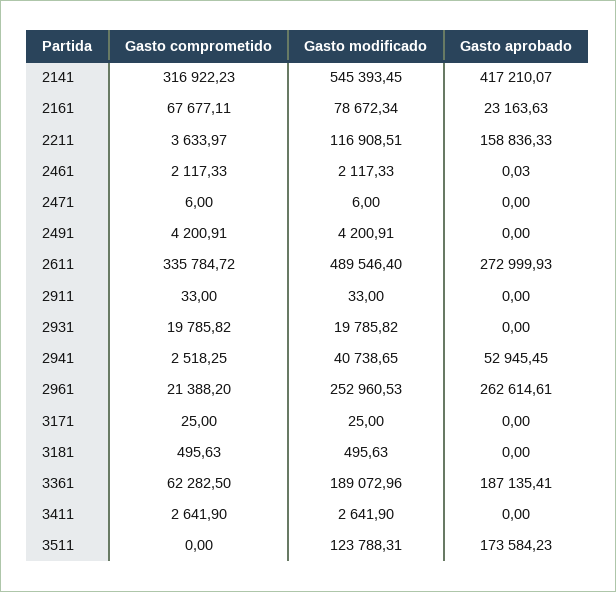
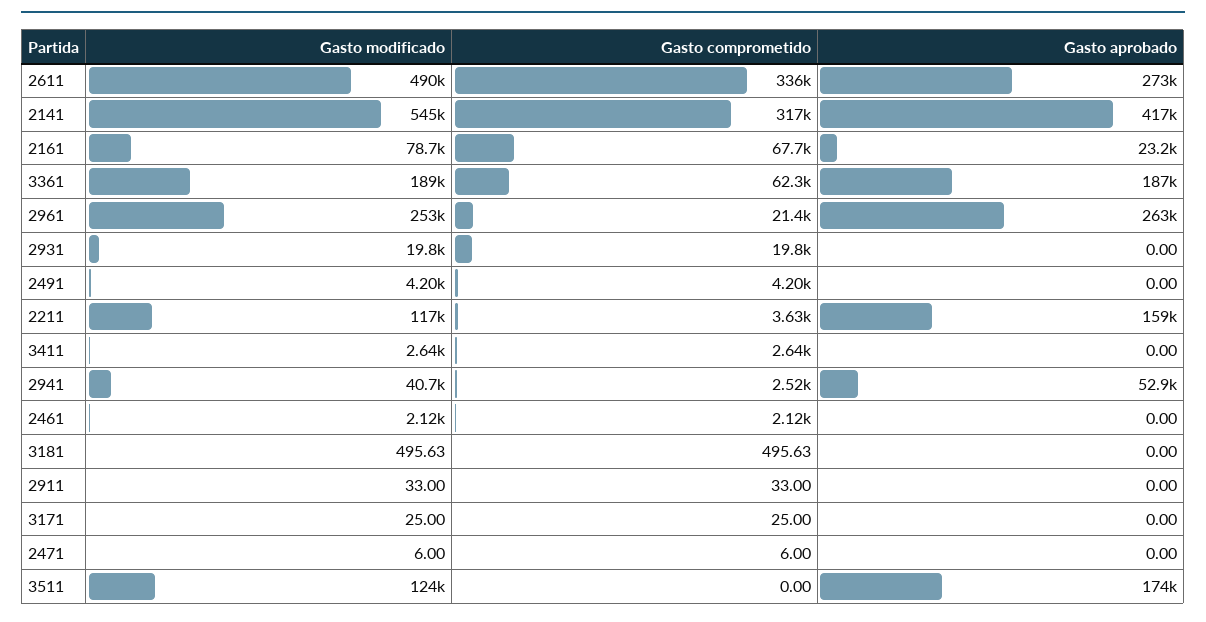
  {
    "Gasto comprometido": {
      "2141": 316922.23,
      "2161": 67677.11,
      "2211": 3633.97,
      "2461": 2117.33,
      "2471": 6,
      "2491": 4200.91,
      "2611": 335784.72,
      "2911": 33,
      "2931": 19785.82,
      "2941": 2518.25,
      "2961": 21388.2,
      "3171": 25,
      "3181": 495.63,
      "3361": 62282.5,
      "3411": 2641.9,
      "3511": 0
    },
    "Gasto modificado": {
      "2141": 545393.45,
      "2161": 78672.34,
      "2211": 116908.51,
      "2461": 2117.33,
      "2471": 6,
      "2491": 4200.91,
      "2611": 489546.4,
      "2911": 33,
      "2931": 19785.82,
      "2941": 40738.65,
      "2961": 252960.53,
      "3171": 25,
      "3181": 495.63,
      "3361": 189072.96,
      "3411": 2641.9,
      "3511": 123788.31
    },
    "Gasto aprobado": {
      "2141": 417210.07,
      "2161": 23163.63,
      "2211": 158836.33,
-     "2461": 0.03,
+     "2461": 0,
      "2471": 0,
      "2491": 0,
      "2611": 272999.93,
      "2911": 0,
      "2931": 0,
      "2941": 52945.45,
      "2961": 262614.61,
      "3171": 0,
      "3181": 0,
      "3361": 187135.41,
      "3411": 0,
      "3511": 173584.23
    }
  }

